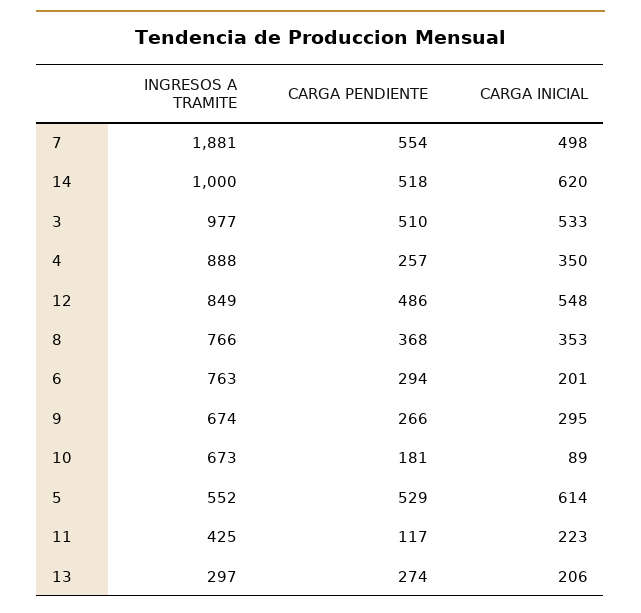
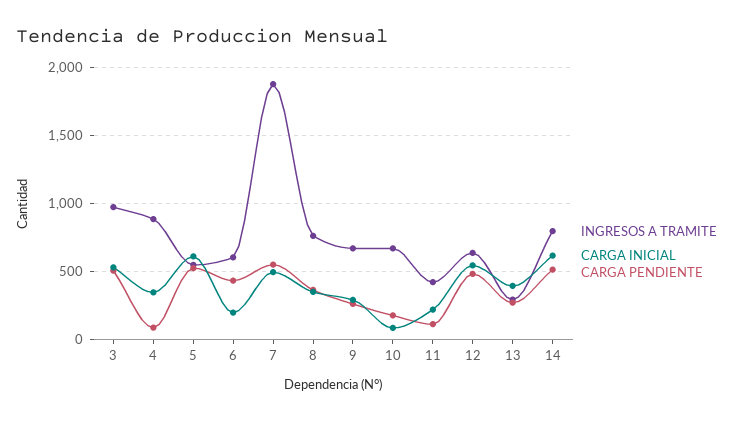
  {
    "INGRESOS A TRAMITE": {
      "7": 1881,
-     "14": 1000,
+     "14": 800,
      "3": 977,
      "4": 888,
-     "12": 849,
+     "12": 650,
      "8": 766,
-     "6": 763,
+     "6": 600,
      "9": 674,
      "10": 673,
      "5": 552,
      "11": 425,
      "13": 297
    },
    "CARGA PENDIENTE": {
      "7": 554,
      "14": 518,
      "3": 510,
-     "4": 257,
+     "4": 100,
      "12": 486,
      "8": 368,
-     "6": 294,
+     "6": 450,
      "9": 266,
      "10": 181,
      "5": 529,
      "11": 117,
      "13": 274
    },
    "CARGA INICIAL": {
      "7": 498,
      "14": 620,
      "3": 533,
      "4": 350,
      "12": 548,
      "8": 353,
      "6": 201,
      "9": 295,
      "10": 89,
      "5": 614,
      "11": 223,
-     "13": 206
+     "13": 400
    }
  }

